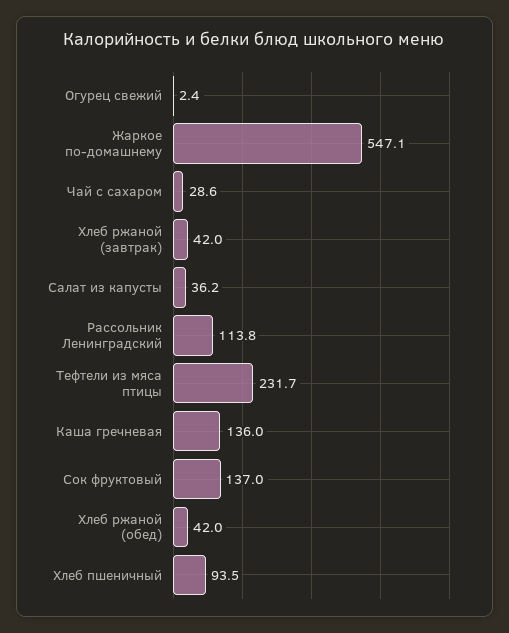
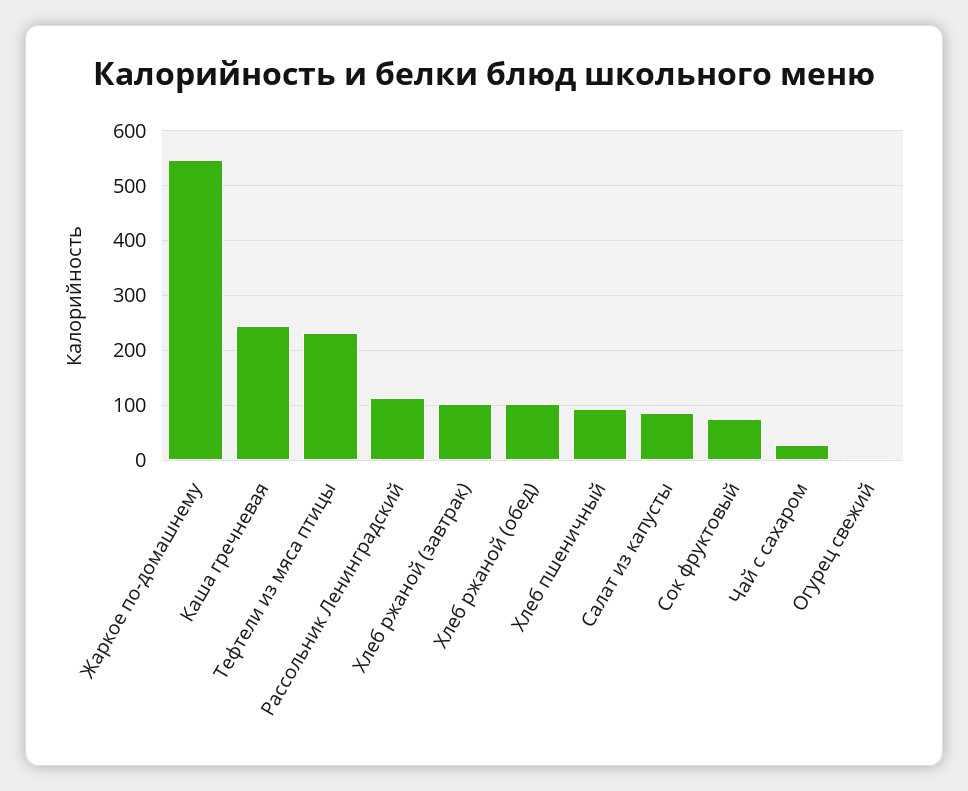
  {
    "Огурец свежий": 2.4,
    "Жаркое по-домашнему": 547.1,
    "Чай с сахаром": 28.6,
-   "Хлеб ржаной (завтрак)": 42,
+   "Хлеб ржаной (завтрак)": 100,
-   "Салат из капусты": 36.2,
+   "Салат из капусты": 80,
    "Рассольник Ленинградский": 113.8,
    "Тефтели из мяса птицы": 231.7,
-   "Каша гречневая": 136,
+   "Каша гречневая": 240,
-   "Сок фруктовый": 137,
+   "Сок фруктовый": 80,
-   "Хлеб ржаной (обед)": 42,
+   "Хлеб ржаной (обед)": 100,
    "Хлеб пшеничный": 93.5
  }

